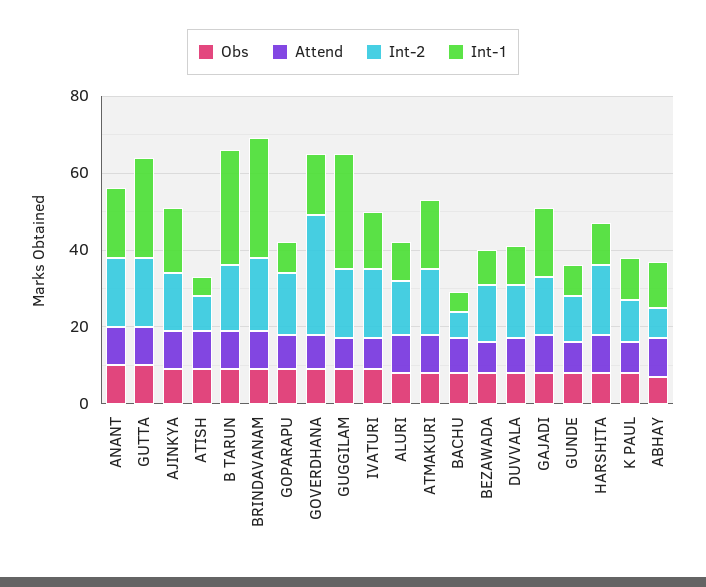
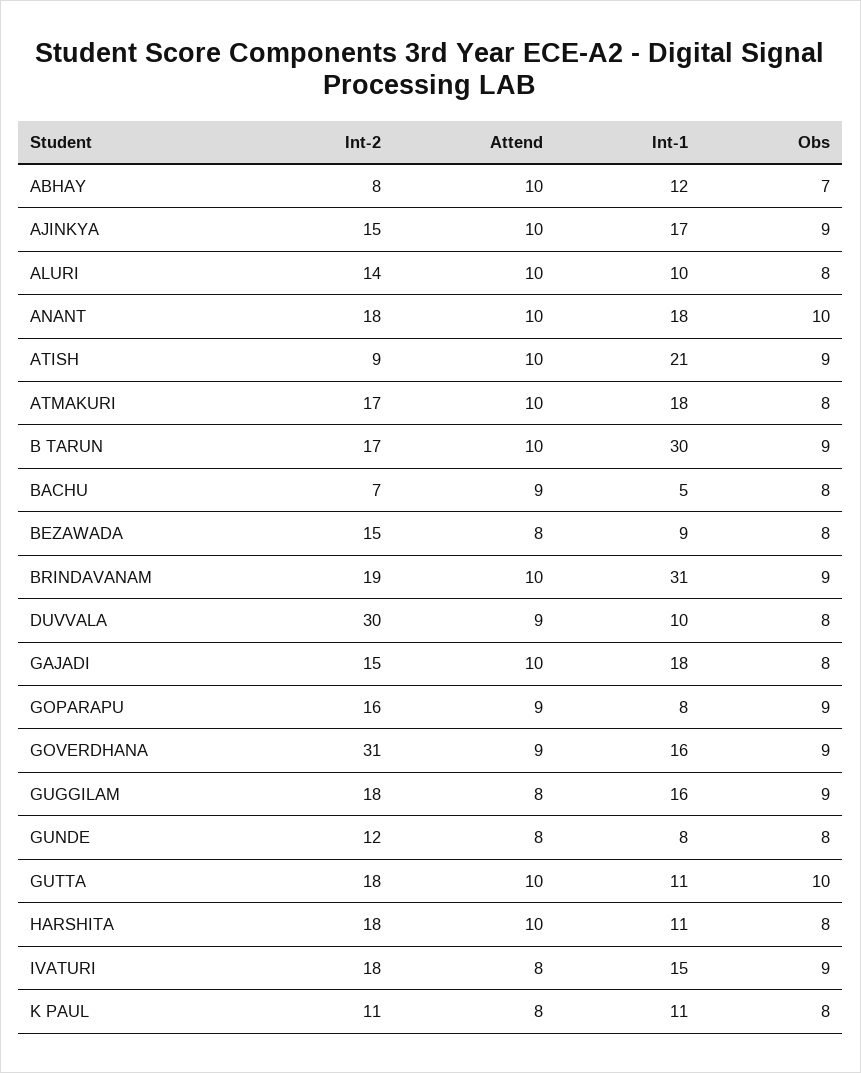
  {
    "Obs": {
      "ANANT": 10,
      "GUTTA": 10,
      "AJINKYA": 9,
      "ATISH": 9,
      "B TARUN": 9,
      "BRINDAVANAM": 9,
      "GOPARAPU": 9,
      "GOVERDHANA": 9,
      "GUGGILAM": 9,
      "IVATURI": 9,
      "ALURI": 8,
      "ATMAKURI": 8,
      "BACHU": 8,
      "BEZAWADA": 8,
      "DUVVALA": 8,
      "GAJADI": 8,
      "GUNDE": 8,
      "HARSHITA": 8,
      "K PAUL": 8,
      "ABHAY": 7
    },
    "Attend": {
      "ANANT": 10,
      "GUTTA": 10,
      "AJINKYA": 10,
      "ATISH": 10,
      "B TARUN": 10,
      "BRINDAVANAM": 10,
      "GOPARAPU": 9,
      "GOVERDHANA": 9,
      "GUGGILAM": 8,
      "IVATURI": 8,
      "ALURI": 10,
      "ATMAKURI": 10,
      "BACHU": 9,
      "BEZAWADA": 8,
      "DUVVALA": 9,
      "GAJADI": 10,
      "GUNDE": 8,
      "HARSHITA": 10,
      "K PAUL": 8,
      "ABHAY": 10
    },
    "Int-2": {
      "ANANT": 18,
      "GUTTA": 18,
      "AJINKYA": 15,
      "ATISH": 9,
      "B TARUN": 17,
      "BRINDAVANAM": 19,
      "GOPARAPU": 16,
      "GOVERDHANA": 31,
      "GUGGILAM": 18,
      "IVATURI": 18,
      "ALURI": 14,
      "ATMAKURI": 17,
      "BACHU": 7,
      "BEZAWADA": 15,
-     "DUVVALA": 15,
+     "DUVVALA": 30,
      "GAJADI": 15,
      "GUNDE": 12,
      "HARSHITA": 18,
      "K PAUL": 11,
      "ABHAY": 8
    },
    "Int-1": {
      "ANANT": 18,
-     "GUTTA": 25,
+     "GUTTA": 11,
      "AJINKYA": 17,
-     "ATISH": 5,
+     "ATISH": 21,
      "B TARUN": 30,
      "BRINDAVANAM": 31,
      "GOPARAPU": 8,
      "GOVERDHANA": 16,
-     "GUGGILAM": 30,
+     "GUGGILAM": 16,
      "IVATURI": 15,
      "ALURI": 10,
      "ATMAKURI": 18,
      "BACHU": 5,
      "BEZAWADA": 9,
      "DUVVALA": 10,
      "GAJADI": 18,
      "GUNDE": 8,
      "HARSHITA": 11,
      "K PAUL": 11,
      "ABHAY": 12
    }
  }

